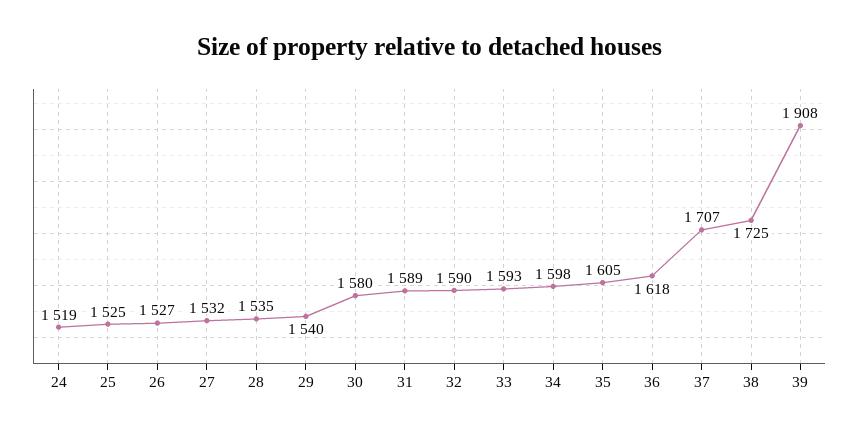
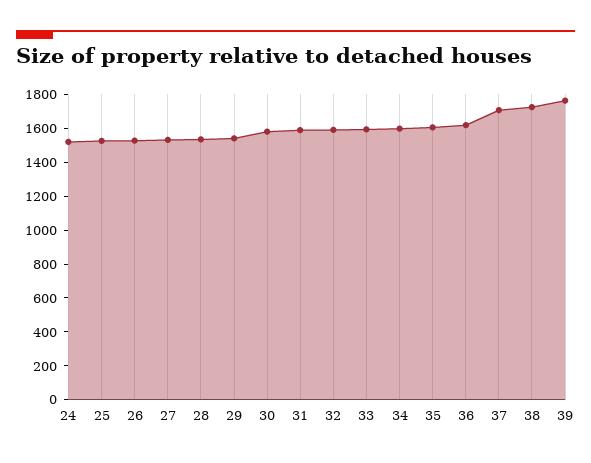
  {
    "24": 1519,
    "25": 1525,
    "26": 1527,
    "27": 1532,
    "28": 1535,
    "29": 1540,
    "30": 1580,
    "31": 1589,
    "32": 1590,
    "33": 1593,
    "34": 1598,
    "35": 1605,
    "36": 1618,
    "37": 1707,
    "38": 1725,
-   "39": 1908
+   "39": 1750
  }

